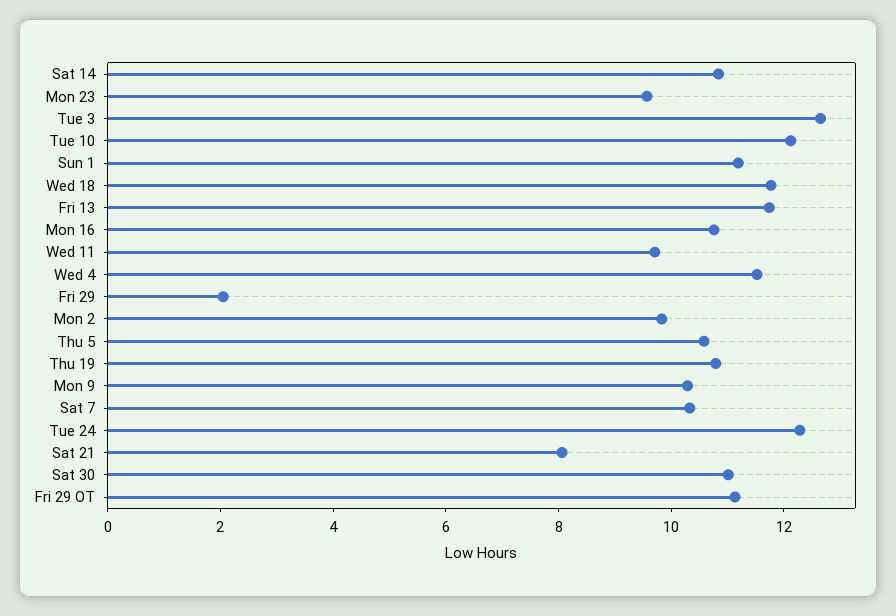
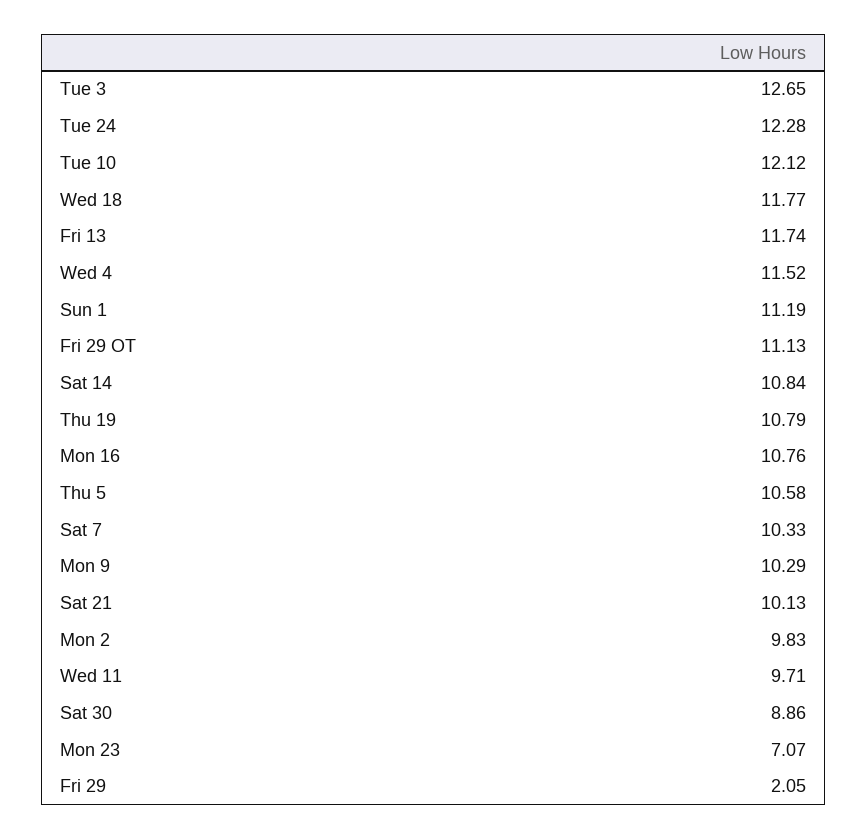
  {
    "Sat 14": 10.84,
-   "Mon 23": 9.5,
+   "Mon 23": 7.07,
    "Tue 3": 12.65,
    "Tue 10": 12.12,
    "Sun 1": 11.19,
    "Wed 18": 11.77,
    "Fri 13": 11.74,
    "Mon 16": 10.76,
    "Wed 11": 9.71,
    "Wed 4": 11.52,
    "Fri 29": 2.05,
    "Mon 2": 9.83,
    "Thu 5": 10.58,
    "Thu 19": 10.79,
    "Mon 9": 10.29,
    "Sat 7": 10.33,
    "Tue 24": 12.28,
-   "Sat 21": 8,
+   "Sat 21": 10.13,
-   "Sat 30": 11,
+   "Sat 30": 8.86,
    "Fri 29 OT": 11.13
  }

